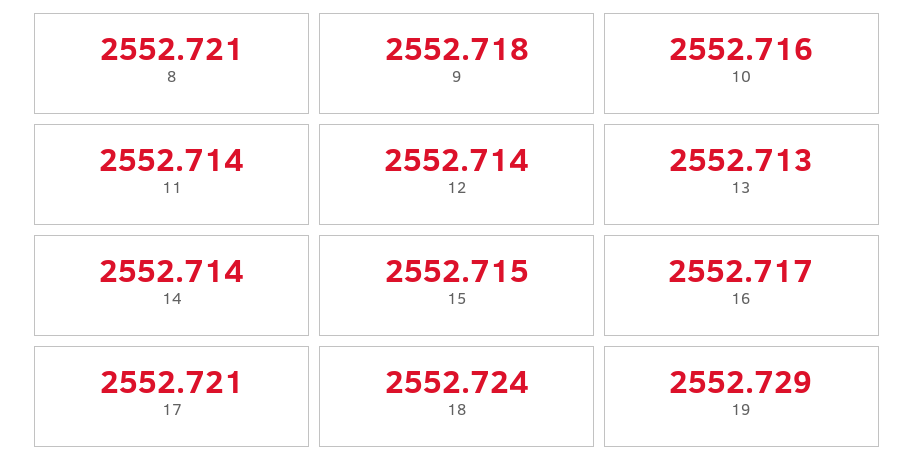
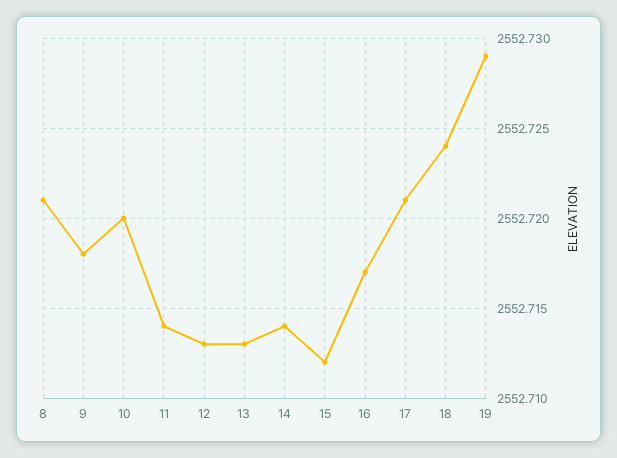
  {
    "8": 2552.721,
    "9": 2552.718,
-   "10": 2552.716,
+   "10": 2552.72,
    "11": 2552.714,
-   "12": 2552.714,
+   "12": 2552.713,
    "13": 2552.713,
    "14": 2552.714,
-   "15": 2552.715,
+   "15": 2552.712,
    "16": 2552.717,
    "17": 2552.721,
    "18": 2552.724,
    "19": 2552.729
  }

